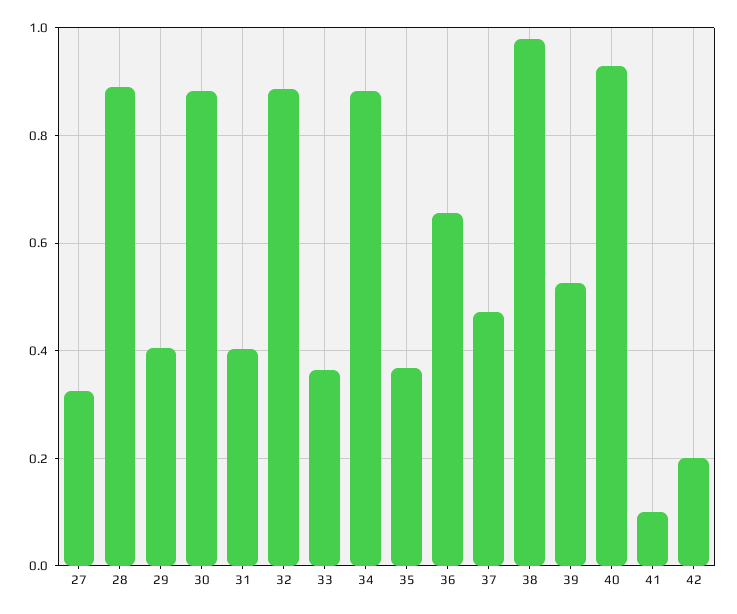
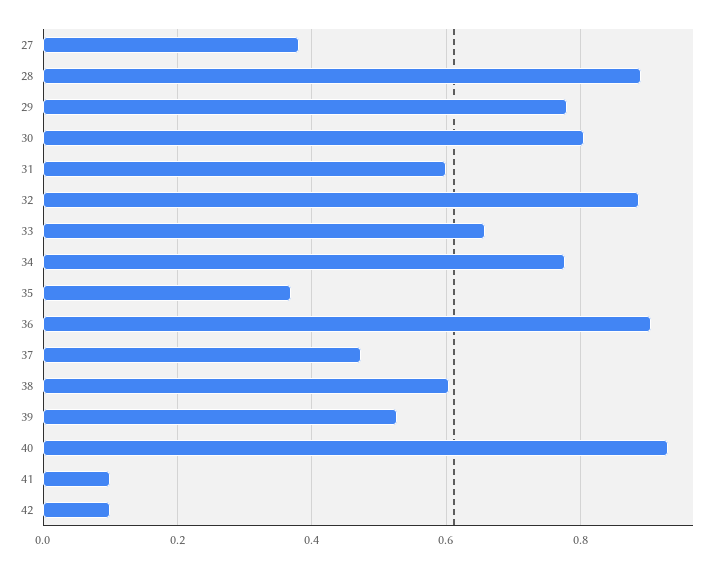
  {
-   "27": 0.32,
+   "27": 0.38,
    "28": 0.9,
-   "29": 0.4,
+   "29": 0.78,
-   "30": 0.88,
+   "30": 0.8,
-   "31": 0.4,
+   "31": 0.6,
    "32": 0.88,
-   "33": 0.36,
+   "33": 0.66,
-   "34": 0.88,
+   "34": 0.78,
    "35": 0.36,
-   "36": 0.66,
+   "36": 0.9,
    "37": 0.48,
-   "38": 0.98,
+   "38": 0.6,
    "39": 0.52,
    "40": 0.92,
    "41": 0.1,
-   "42": 0.2
+   "42": 0.1
  }

